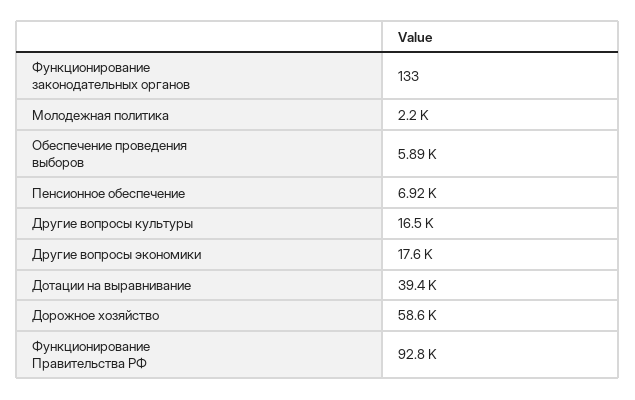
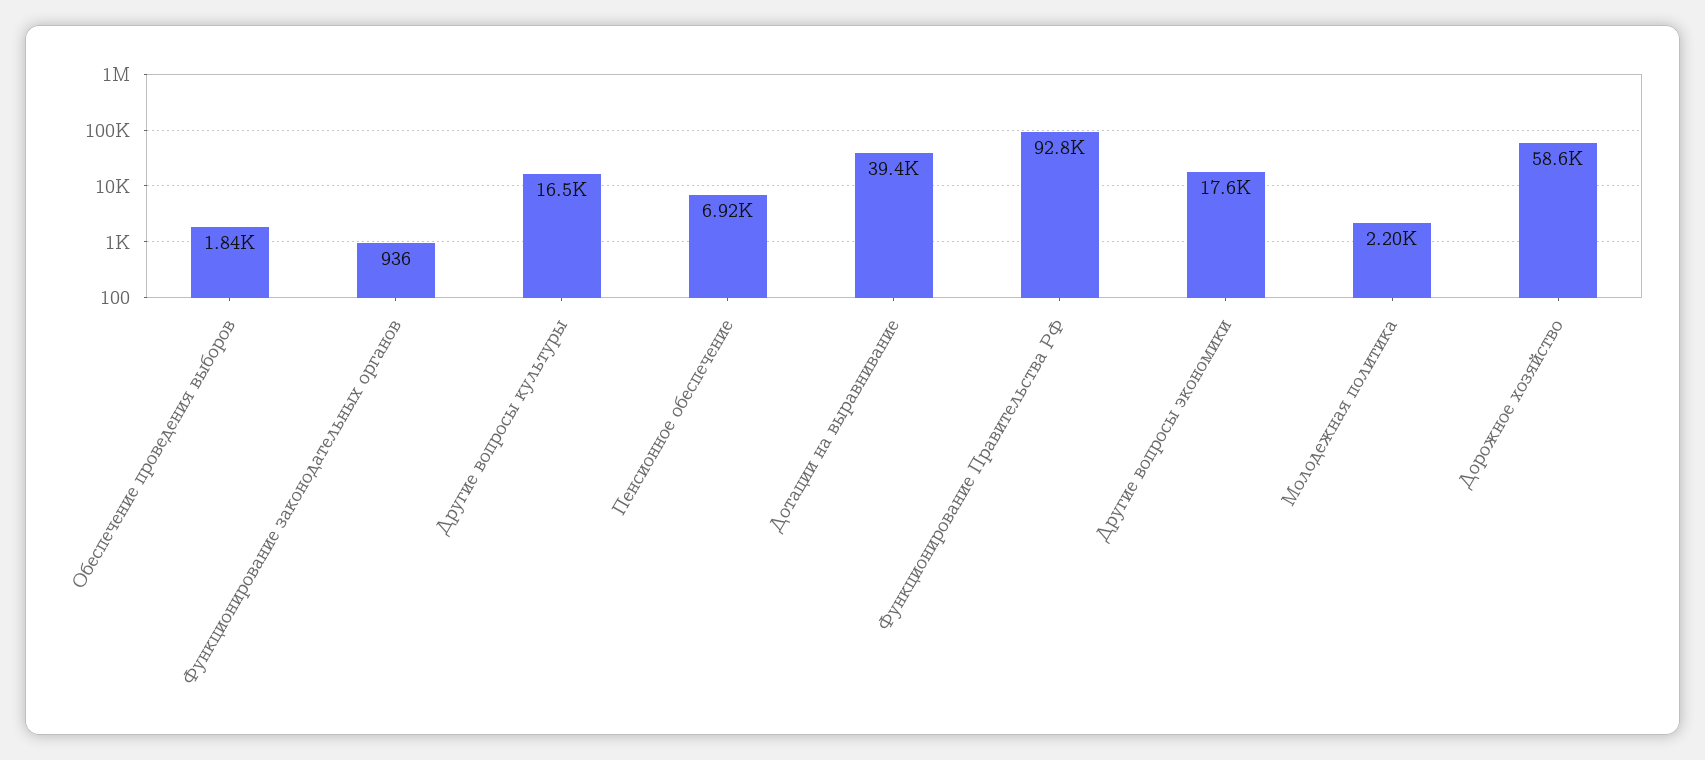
  {
-   "Функционирование законодательных органов": 133,
+   "Функционирование законодательных органов": 936,
    "Молодежная политика": 2200,
-   "Обеспечение проведения выборов": 5890,
+   "Обеспечение проведения выборов": 1840,
    "Пенсионное обеспечение": 6920,
    "Другие вопросы культуры": 16500,
    "Другие вопросы экономики": 17600,
    "Дотации на выравнивание": 39400,
    "Дорожное хозяйство": 58600,
    "Функционирование Правительства РФ": 92800
  }

